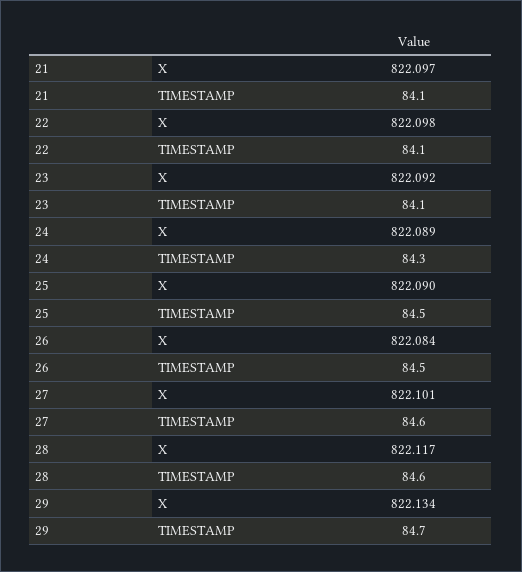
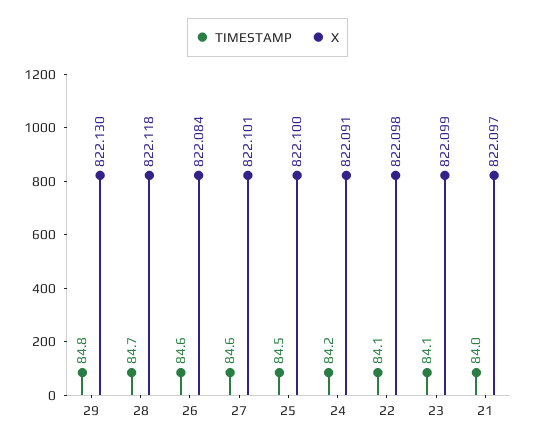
  {
    "X": {
      "21": 822.097,
      "22": 822.098,
-     "23": 822.092,
+     "23": 822.099,
-     "24": 822.089,
+     "24": 822.091,
-     "25": 822.09,
+     "25": 822.1,
      "26": 822.084,
      "27": 822.101,
-     "28": 822.117,
+     "28": 822.118,
-     "29": 822.134
+     "29": 822.13
    },
    "TIMESTAMP": {
-     "21": 84.1,
+     "21": 84,
      "22": 84.1,
      "23": 84.1,
-     "24": 84.3,
+     "24": 84.2,
      "25": 84.5,
-     "26": 84.5,
+     "26": 84.6,
      "27": 84.6,
-     "28": 84.6,
+     "28": 84.7,
-     "29": 84.7
+     "29": 84.8
    }
  }

